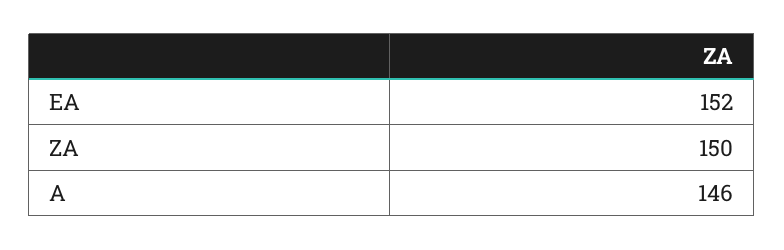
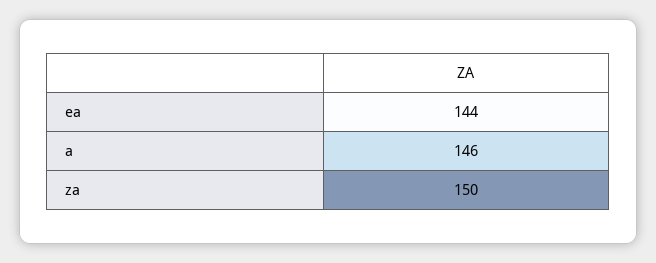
  {
-   "EA": 152,
+   "EA": 144,
    "ZA": 150,
    "A": 146
  }

